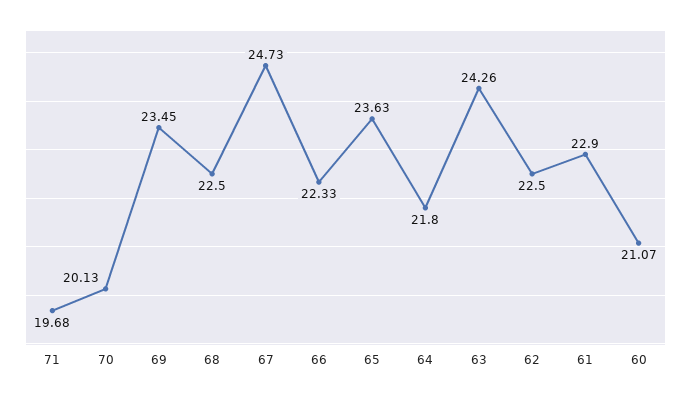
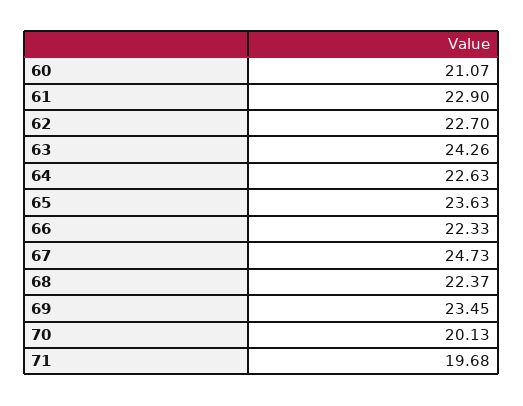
  {
    "71": 19.68,
    "70": 20.13,
    "69": 23.45,
-   "68": 22.5,
+   "68": 22.37,
    "67": 24.73,
    "66": 22.33,
    "65": 23.63,
-   "64": 21.8,
+   "64": 22.63,
    "63": 24.26,
-   "62": 22.5,
+   "62": 22.7,
    "61": 22.9,
    "60": 21.07
  }

